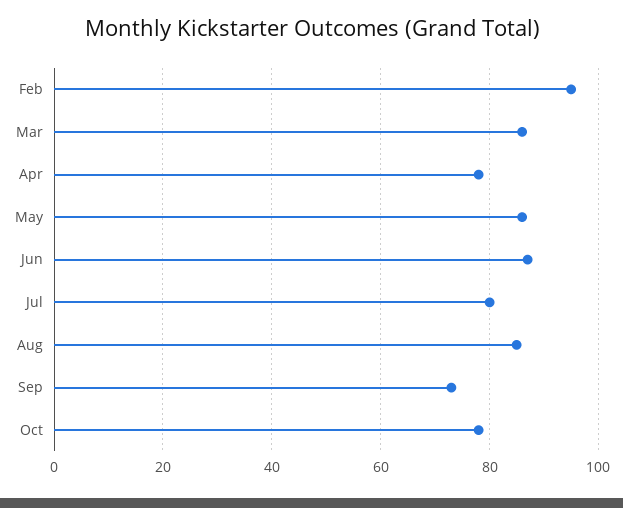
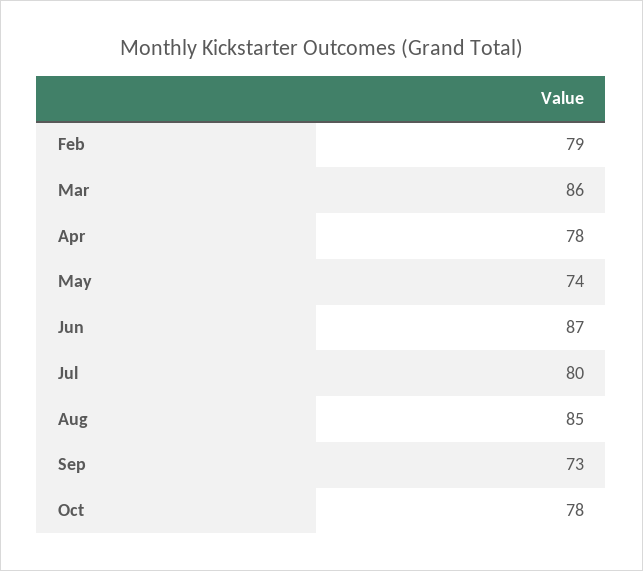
  {
-   "Feb": 95,
+   "Feb": 79,
    "Mar": 86,
    "Apr": 78,
-   "May": 85,
+   "May": 74,
    "Jun": 87,
    "Jul": 80,
    "Aug": 85,
    "Sep": 73,
    "Oct": 78
  }

